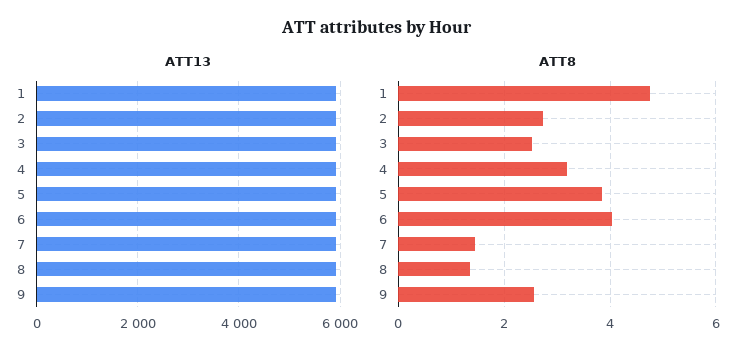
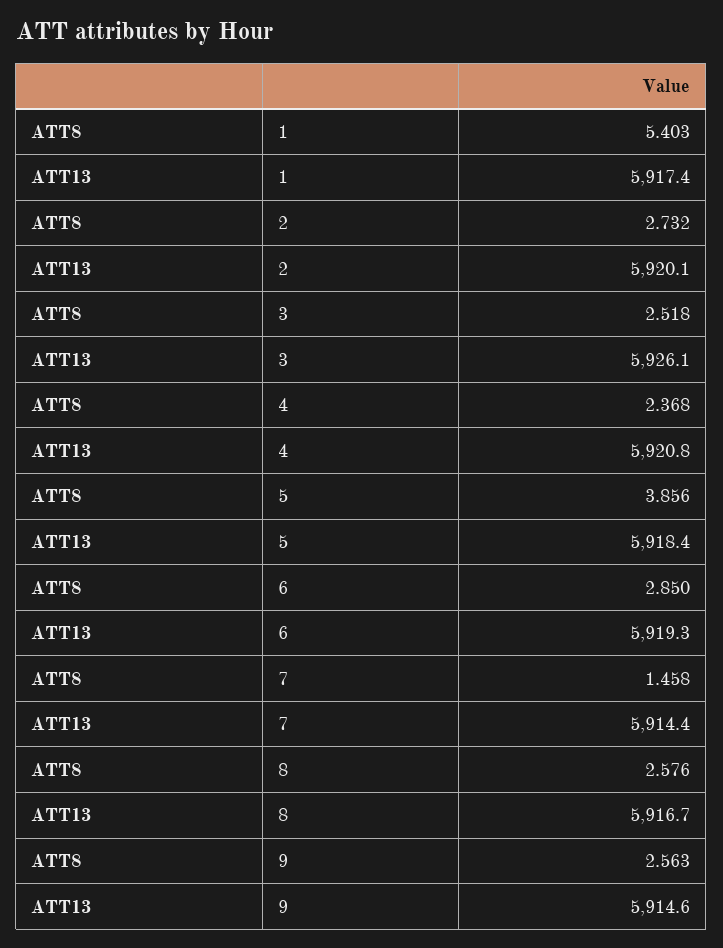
  {
    "ATT13": {
      "1": 5917.4,
      "2": 5920.1,
      "3": 5926.1,
      "4": 5920.8,
      "5": 5918.4,
      "6": 5919.3,
      "7": 5914.4,
      "8": 5916.7,
      "9": 5914.6
    },
    "ATT8": {
-     "1": 4.8,
+     "1": 5.403,
      "2": 2.732,
      "3": 2.518,
-     "4": 3.2,
+     "4": 2.368,
      "5": 3.856,
-     "6": 4,
+     "6": 2.85,
      "7": 1.458,
-     "8": 1.4,
+     "8": 2.576,
      "9": 2.563
    }
  }

